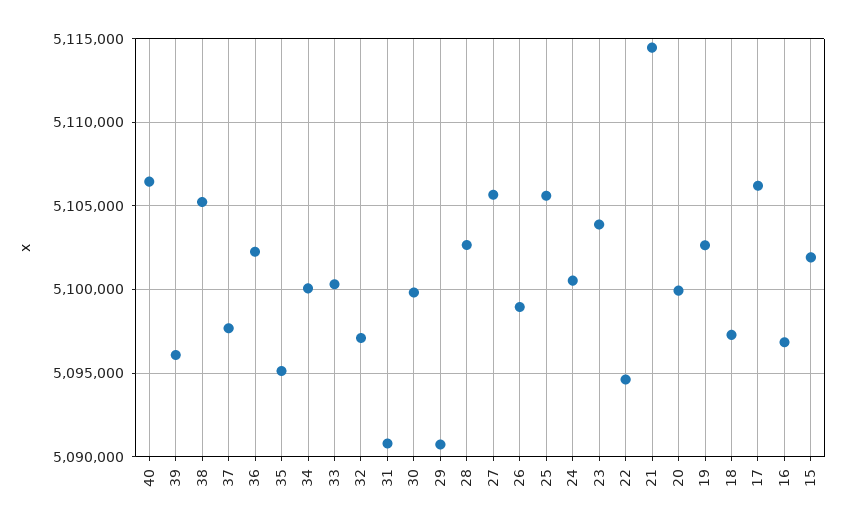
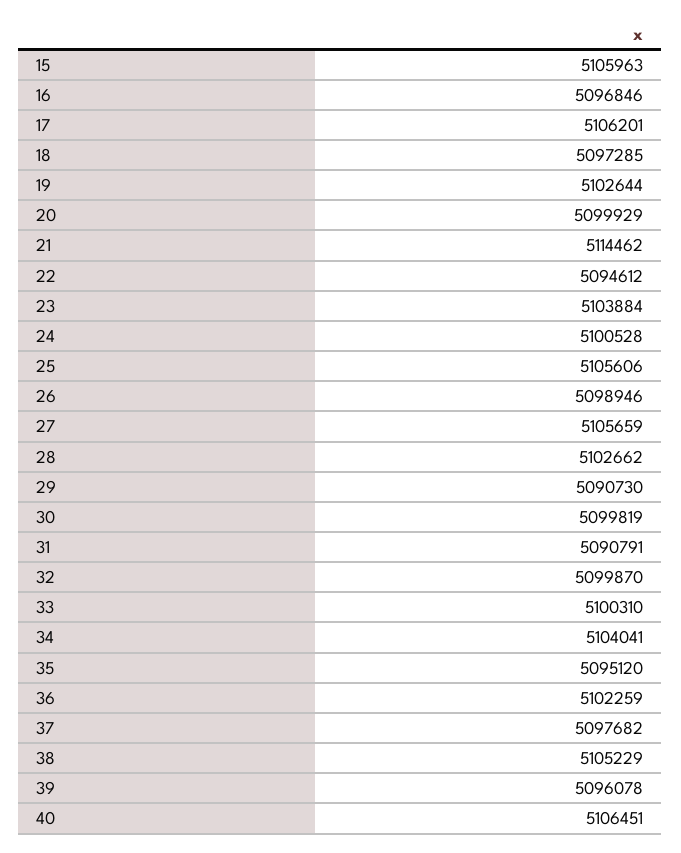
  {
    "40": 5106451,
    "39": 5096078,
    "38": 5105229,
    "37": 5097682,
    "36": 5102259,
    "35": 5095120,
-   "34": 5100000,
+   "34": 5104041,
    "33": 5100310,
-   "32": 5097000,
+   "32": 5099870,
    "31": 5090791,
    "30": 5099819,
    "29": 5090730,
    "28": 5102662,
    "27": 5105659,
    "26": 5098946,
    "25": 5105606,
    "24": 5100528,
    "23": 5103884,
    "22": 5094612,
    "21": 5114462,
    "20": 5099929,
    "19": 5102644,
    "18": 5097285,
    "17": 5106201,
    "16": 5096846,
-   "15": 5102000
+   "15": 5105963
  }

